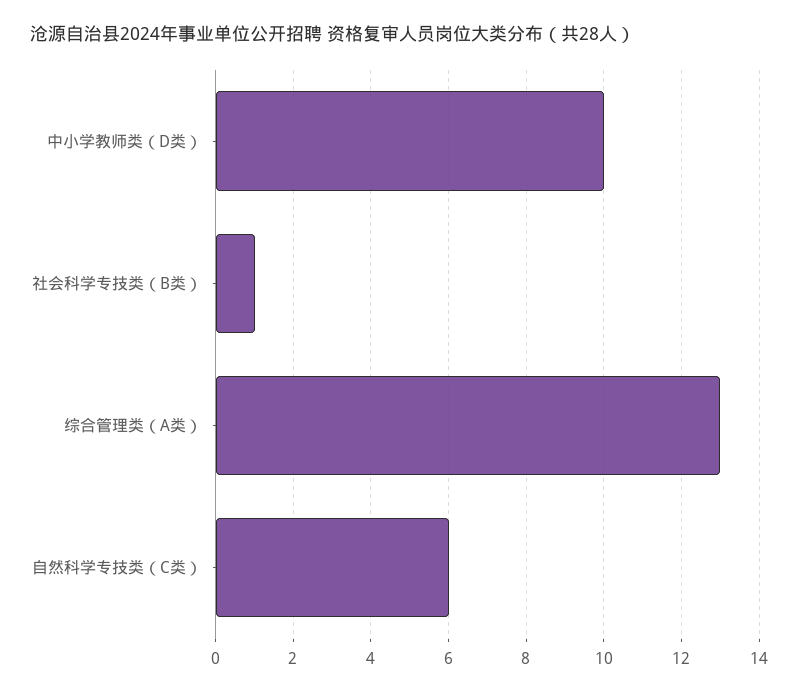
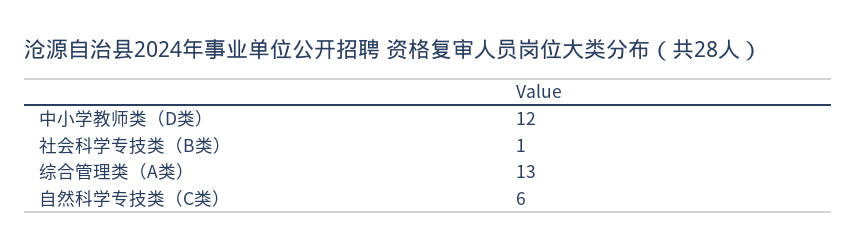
  {
-   "中小学教师类（D类）": 10,
+   "中小学教师类（D类）": 12,
    "社会科学专技类（B类）": 1,
    "综合管理类（A类）": 13,
    "自然科学专技类（C类）": 6
  }

